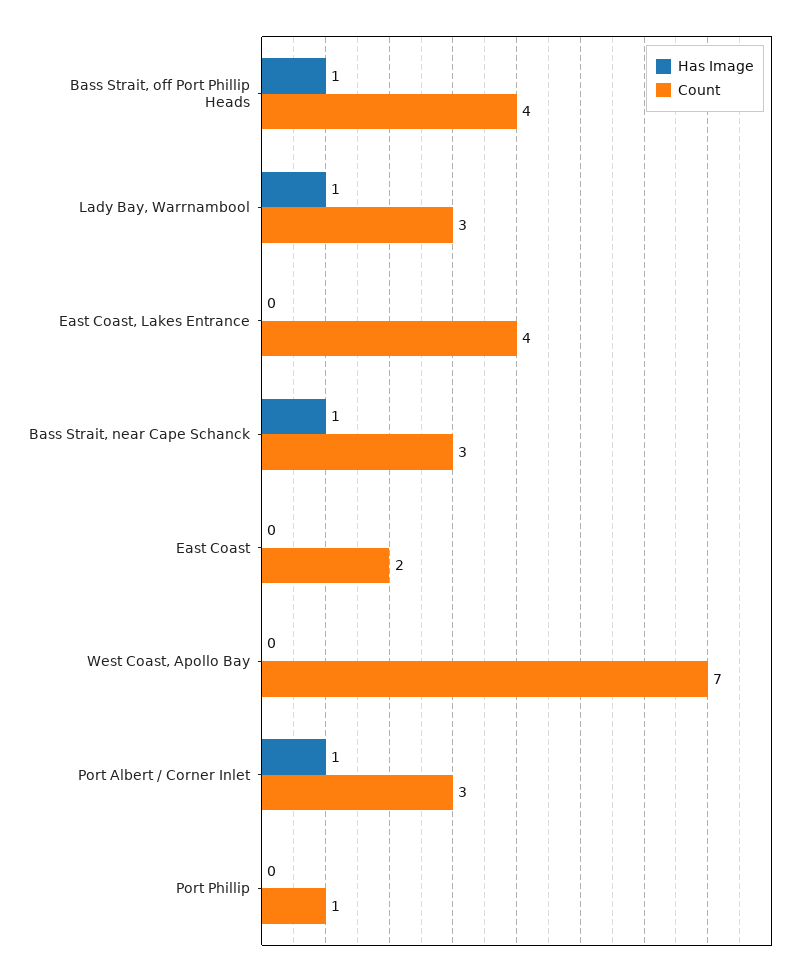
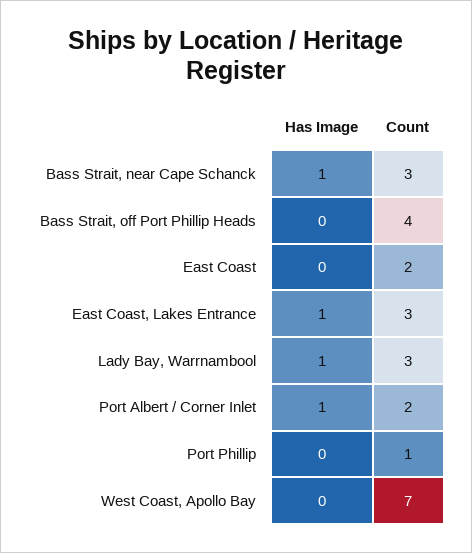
  {
    "Has Image": {
-     "Bass Strait, off Port Phillip Heads": 1,
+     "Bass Strait, off Port Phillip Heads": 0,
      "Lady Bay, Warrnambool": 1,
-     "East Coast, Lakes Entrance": 0,
+     "East Coast, Lakes Entrance": 1,
      "Bass Strait, near Cape Schanck": 1,
      "East Coast": 0,
      "West Coast, Apollo Bay": 0,
      "Port Albert / Corner Inlet": 1,
      "Port Phillip": 0
    },
    "Count": {
      "Bass Strait, off Port Phillip Heads": 4,
      "Lady Bay, Warrnambool": 3,
-     "East Coast, Lakes Entrance": 4,
+     "East Coast, Lakes Entrance": 3,
      "Bass Strait, near Cape Schanck": 3,
      "East Coast": 2,
      "West Coast, Apollo Bay": 7,
-     "Port Albert / Corner Inlet": 3,
+     "Port Albert / Corner Inlet": 2,
      "Port Phillip": 1
    }
  }

